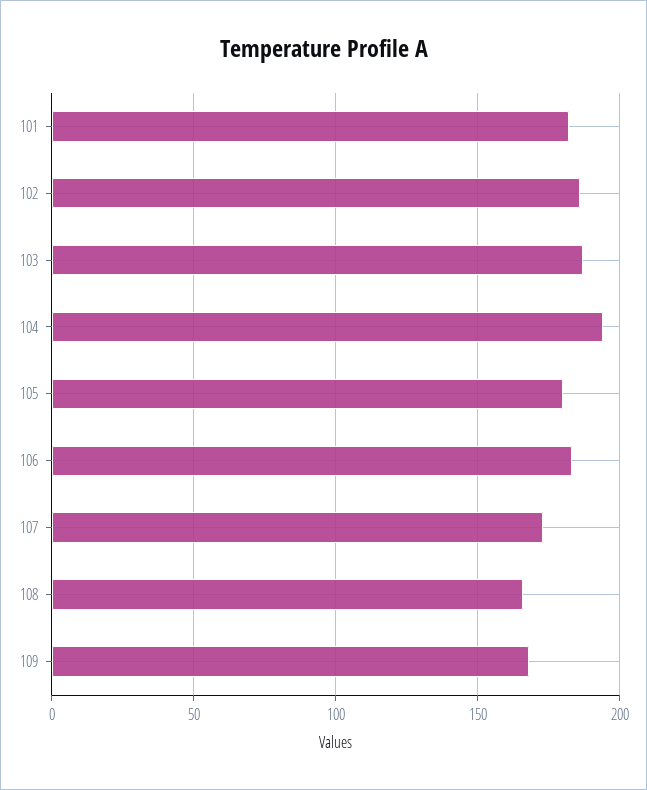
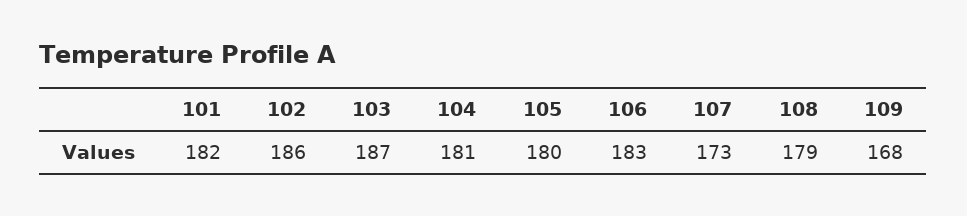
  {
    "101": 182,
    "102": 186,
    "103": 187,
-   "104": 195,
+   "104": 181,
    "105": 180,
    "106": 183,
    "107": 173,
-   "108": 165,
+   "108": 179,
    "109": 168
  }

